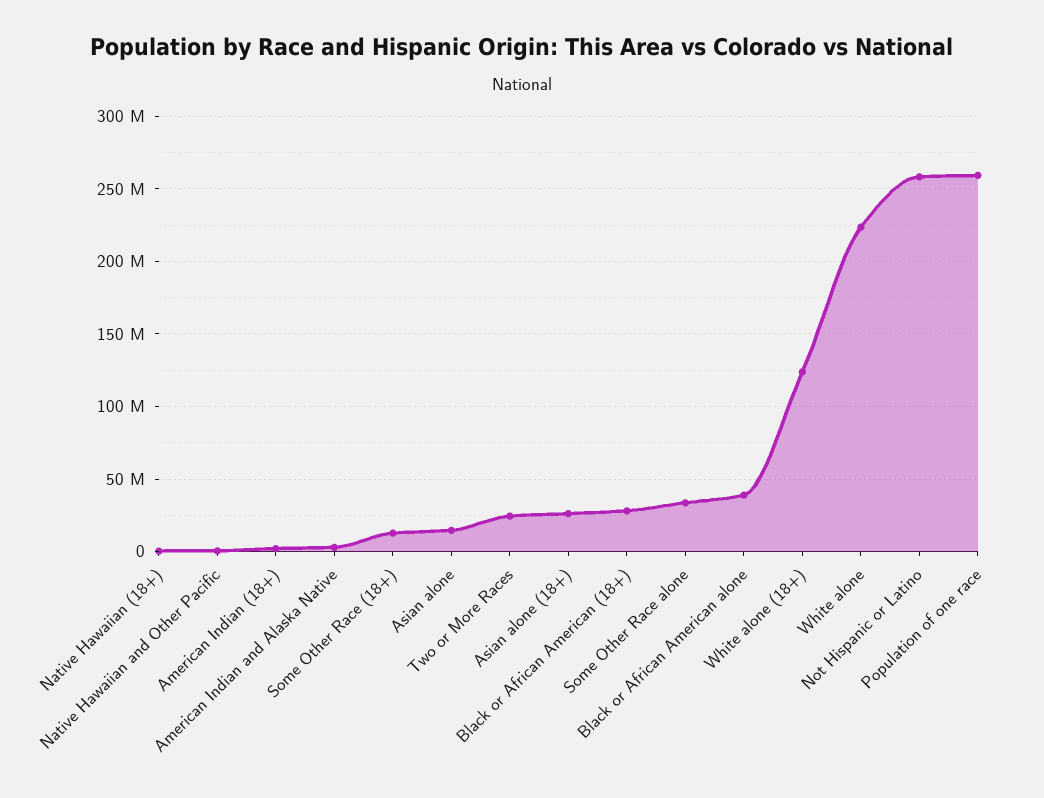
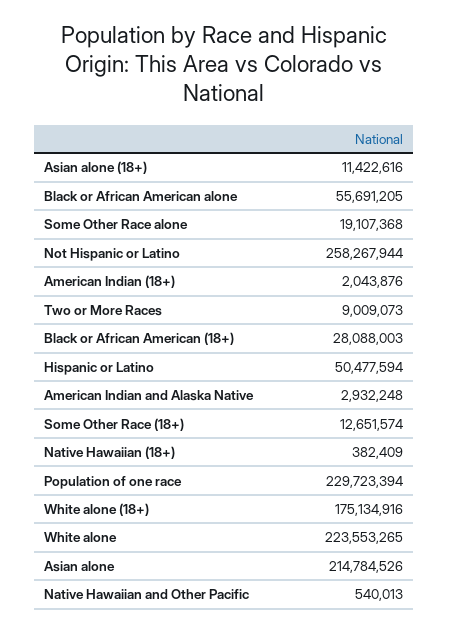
  {
    "Native Hawaiian (18+)": 382409,
    "Native Hawaiian and Other Pacific": 540013,
    "American Indian (18+)": 2043876,
    "American Indian and Alaska Native": 2932248,
    "Some Other Race (18+)": 12651574,
-   "Asian alone": 15000000,
+   "Asian alone": 214784526,
-   "Two or More Races": 25000000,
+   "Two or More Races": 9009073,
-   "Asian alone (18+)": 25000000,
+   "Asian alone (18+)": 11422616,
    "Black or African American (18+)": 28088003,
-   "Some Other Race alone": 35000000,
+   "Some Other Race alone": 19107368,
-   "Black or African American alone": 40000000,
+   "Black or African American alone": 55691205,
-   "White alone (18+)": 125000000,
+   "White alone (18+)": 175134916,
    "White alone": 223553265,
    "Not Hispanic or Latino": 258267944,
-   "Population of one race": 260000000
+   "Population of one race": 229723394,
+   "Hispanic or Latino": 50477594
  }

